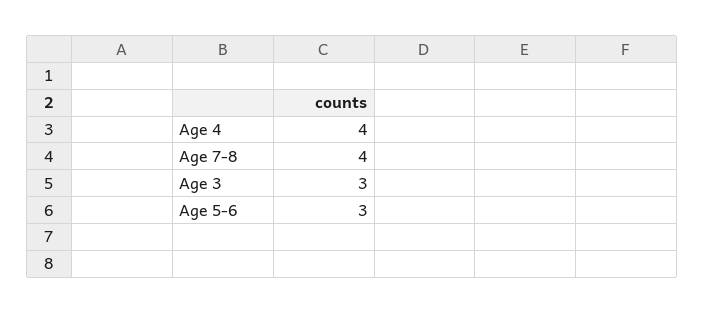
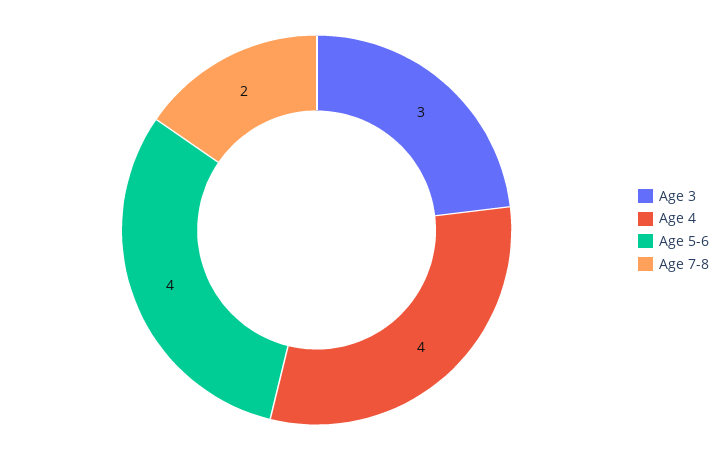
  {
    "Age 4": 4,
-   "Age 7-8": 4,
+   "Age 7-8": 2,
    "Age 3": 3,
-   "Age 5-6": 3
+   "Age 5-6": 4
  }

